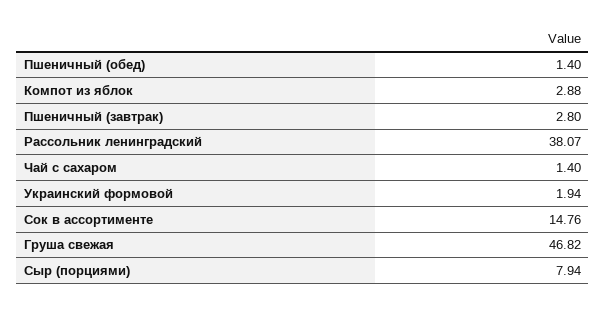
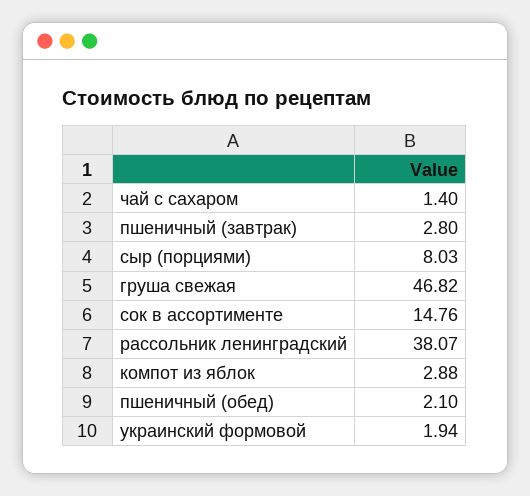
  {
-   "Пшеничный (обед)": 1.4,
+   "Пшеничный (обед)": 2.1,
    "Компот из яблок": 2.88,
    "Пшеничный (завтрак)": 2.8,
    "Рассольник ленинградский": 38.07,
    "Чай с сахаром": 1.4,
    "Украинский формовой": 1.94,
    "Сок в ассортименте": 14.76,
    "Груша свежая": 46.82,
-   "Сыр (порциями)": 7.94
+   "Сыр (порциями)": 8.03
  }

